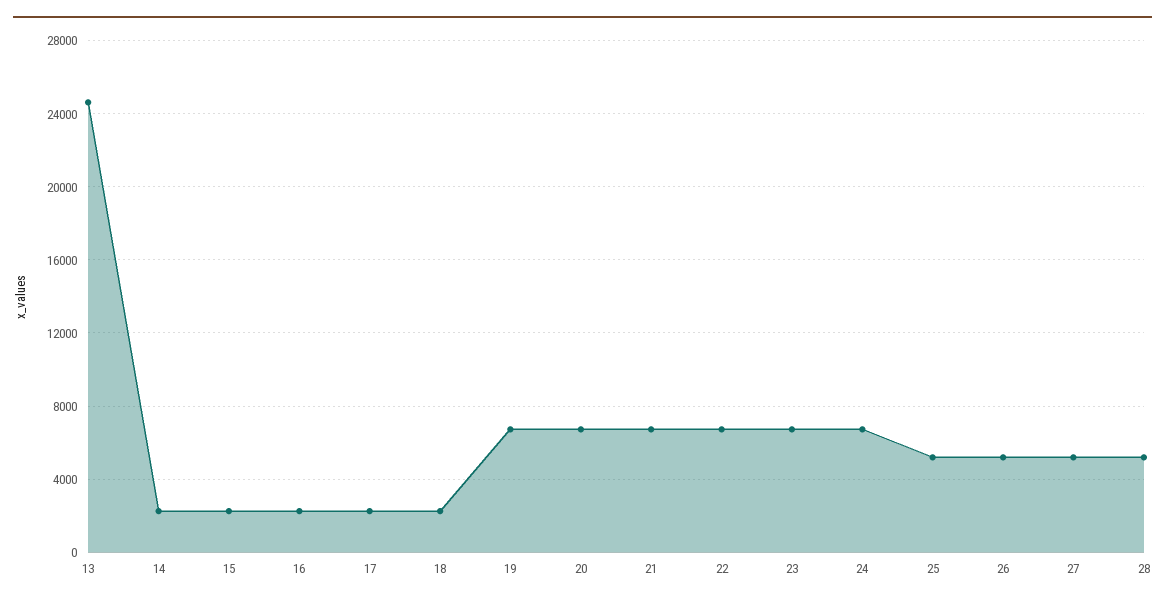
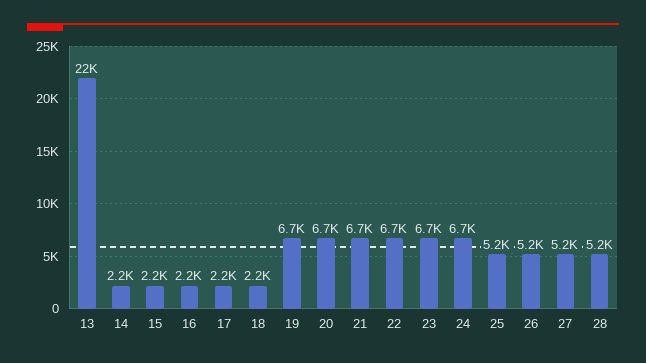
  {
-   "13": 24500,
+   "13": 22000,
    "14": 2200,
    "15": 2200,
    "16": 2200,
    "17": 2200,
    "18": 2200,
    "19": 6700,
    "20": 6700,
    "21": 6700,
    "22": 6700,
    "23": 6700,
    "24": 6700,
    "25": 5200,
    "26": 5200,
    "27": 5200,
    "28": 5200
  }

